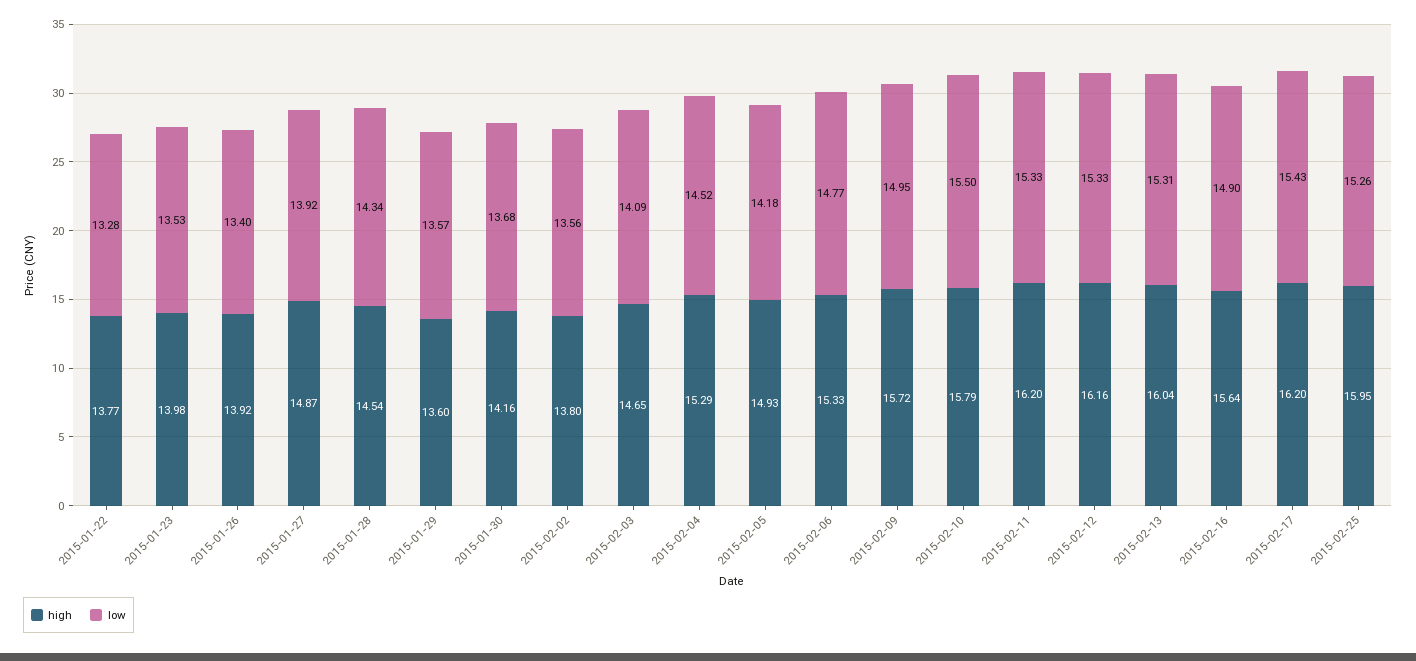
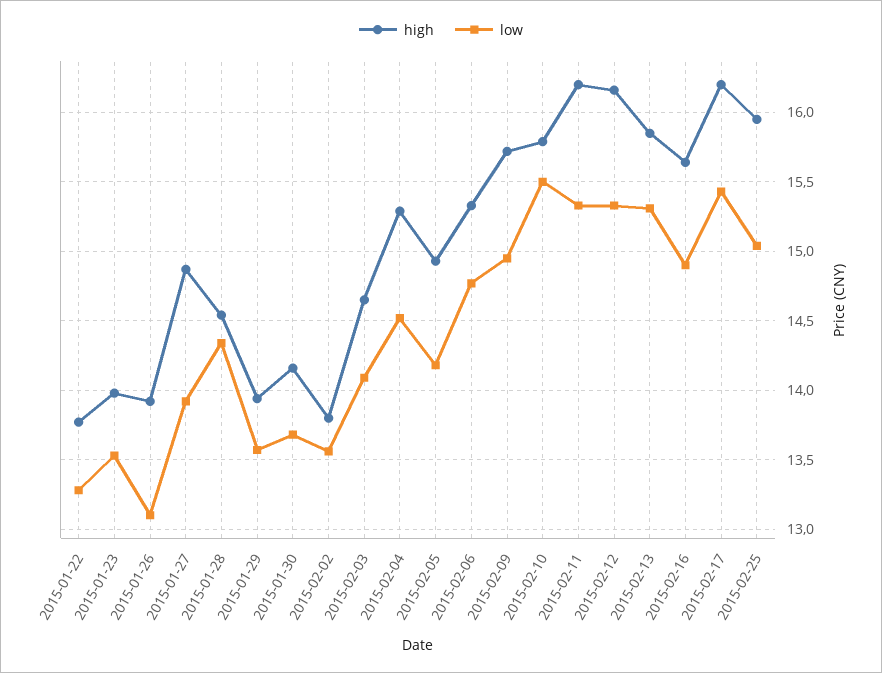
  {
    "high": {
      "2015-01-22": 13.77,
      "2015-01-23": 13.98,
      "2015-01-26": 13.92,
      "2015-01-27": 14.87,
      "2015-01-28": 14.54,
-     "2015-01-29": 13.6,
+     "2015-01-29": 13.95,
      "2015-01-30": 14.16,
      "2015-02-02": 13.8,
      "2015-02-03": 14.65,
      "2015-02-04": 15.29,
      "2015-02-05": 14.93,
      "2015-02-06": 15.33,
      "2015-02-09": 15.72,
      "2015-02-10": 15.79,
      "2015-02-11": 16.2,
      "2015-02-12": 16.16,
-     "2015-02-13": 16.04,
+     "2015-02-13": 15.85,
      "2015-02-16": 15.64,
      "2015-02-17": 16.2,
      "2015-02-25": 15.95
    },
    "low": {
      "2015-01-22": 13.28,
      "2015-01-23": 13.53,
-     "2015-01-26": 13.4,
+     "2015-01-26": 13.1,
      "2015-01-27": 13.92,
      "2015-01-28": 14.34,
      "2015-01-29": 13.57,
      "2015-01-30": 13.68,
      "2015-02-02": 13.56,
      "2015-02-03": 14.09,
      "2015-02-04": 14.52,
      "2015-02-05": 14.18,
      "2015-02-06": 14.77,
      "2015-02-09": 14.95,
      "2015-02-10": 15.5,
      "2015-02-11": 15.33,
      "2015-02-12": 15.33,
      "2015-02-13": 15.31,
      "2015-02-16": 14.9,
      "2015-02-17": 15.43,
-     "2015-02-25": 15.26
+     "2015-02-25": 15.05
    }
  }

